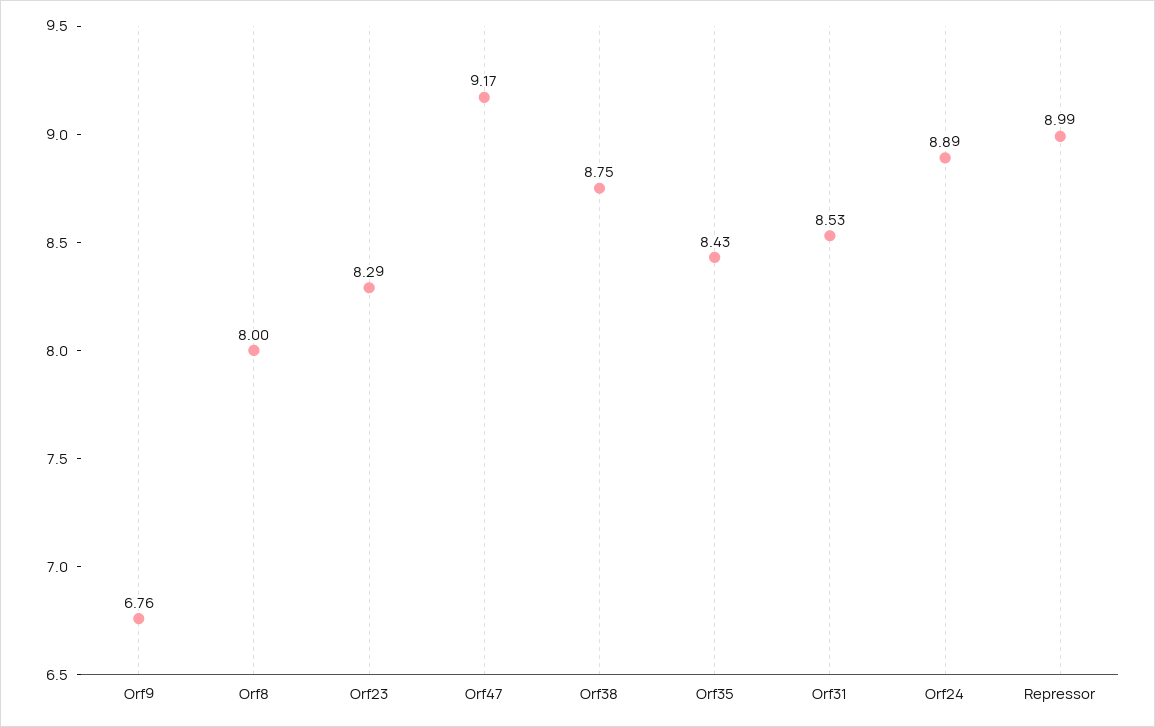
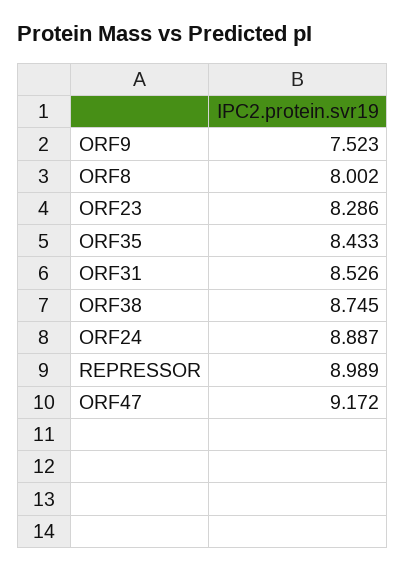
  {
-   "Orf9": 6.76,
+   "Orf9": 7.523,
    "Orf8": 8.002,
    "Orf23": 8.286,
    "Orf47": 9.172,
    "Orf38": 8.745,
    "Orf35": 8.433,
    "Orf31": 8.526,
    "Orf24": 8.887,
    "Repressor": 8.989
  }

